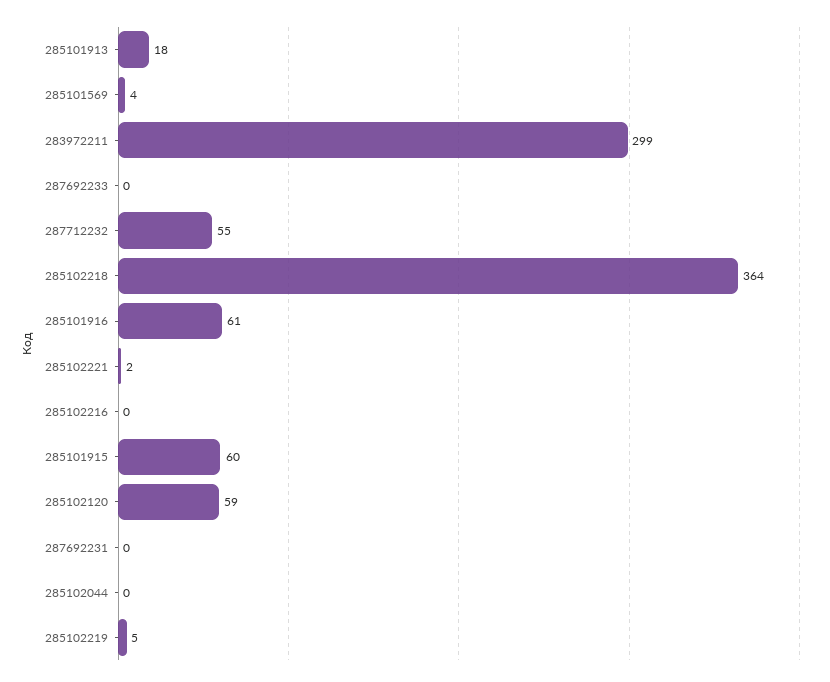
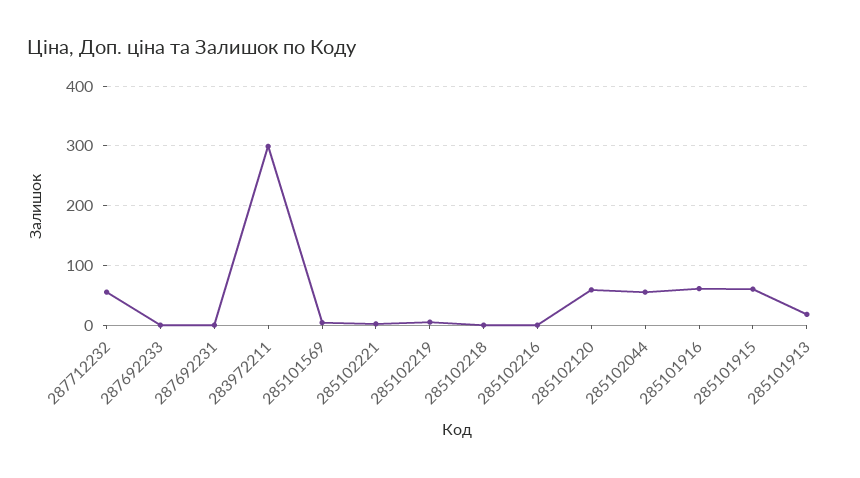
  {
    "285101913": 18,
    "285101569": 4,
    "283972211": 299,
    "287692233": 0,
    "287712232": 55,
-   "285102218": 364,
+   "285102218": 0,
    "285101916": 61,
    "285102221": 2,
    "285102216": 0,
    "285101915": 60,
    "285102120": 59,
    "287692231": 0,
-   "285102044": 0,
+   "285102044": 60,
    "285102219": 5
  }

